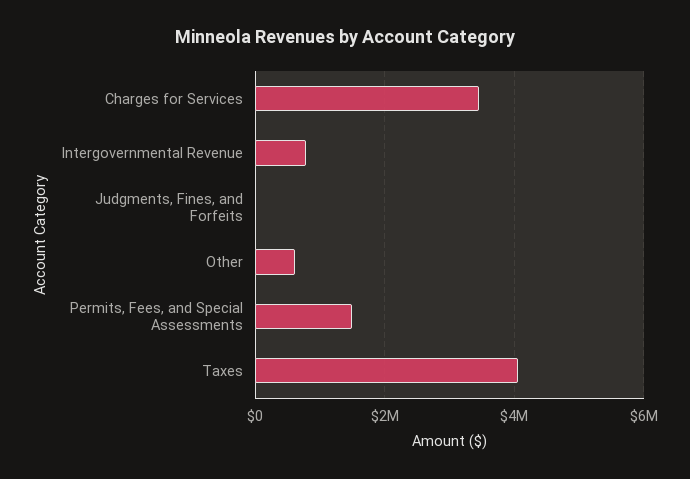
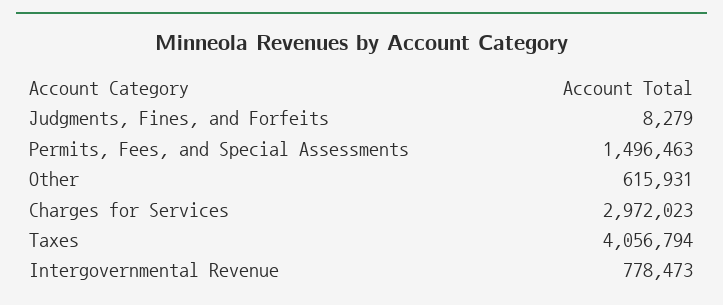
  {
-   "Charges for Services": 3400000,
+   "Charges for Services": 2972023,
    "Intergovernmental Revenue": 778473,
    "Judgments, Fines, and Forfeits": 8279,
    "Other": 615931,
    "Permits, Fees, and Special Assessments": 1496463,
    "Taxes": 4056794
  }

